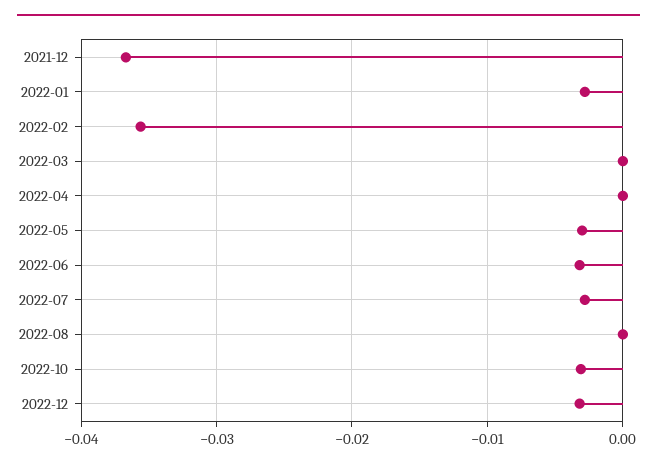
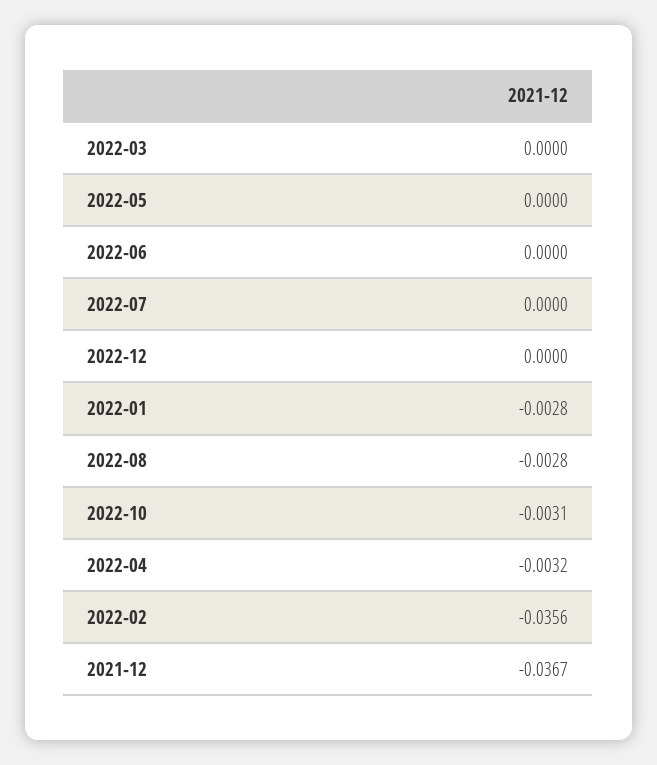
  {
    "2021-12": -0.0367,
    "2022-01": -0.0028,
    "2022-02": -0.0356,
    "2022-03": 0,
-   "2022-04": 0,
+   "2022-04": -0.0032,
-   "2022-05": -0.003,
+   "2022-05": 0,
-   "2022-06": -0.003,
+   "2022-06": 0,
-   "2022-07": -0.003,
+   "2022-07": 0,
-   "2022-08": 0,
+   "2022-08": -0.0028,
    "2022-10": -0.0031,
-   "2022-12": -0.003
+   "2022-12": 0
  }

